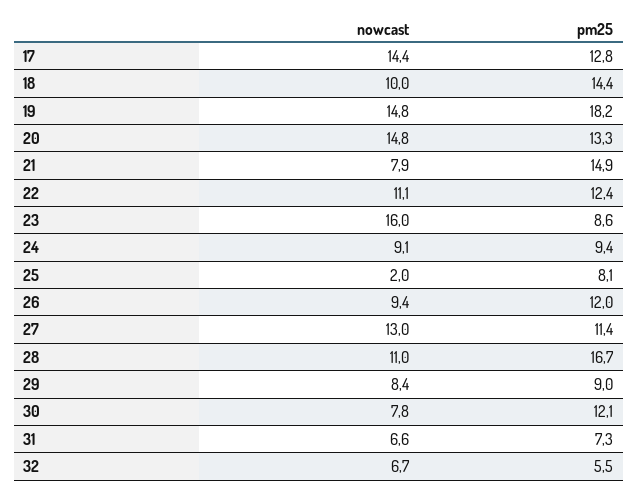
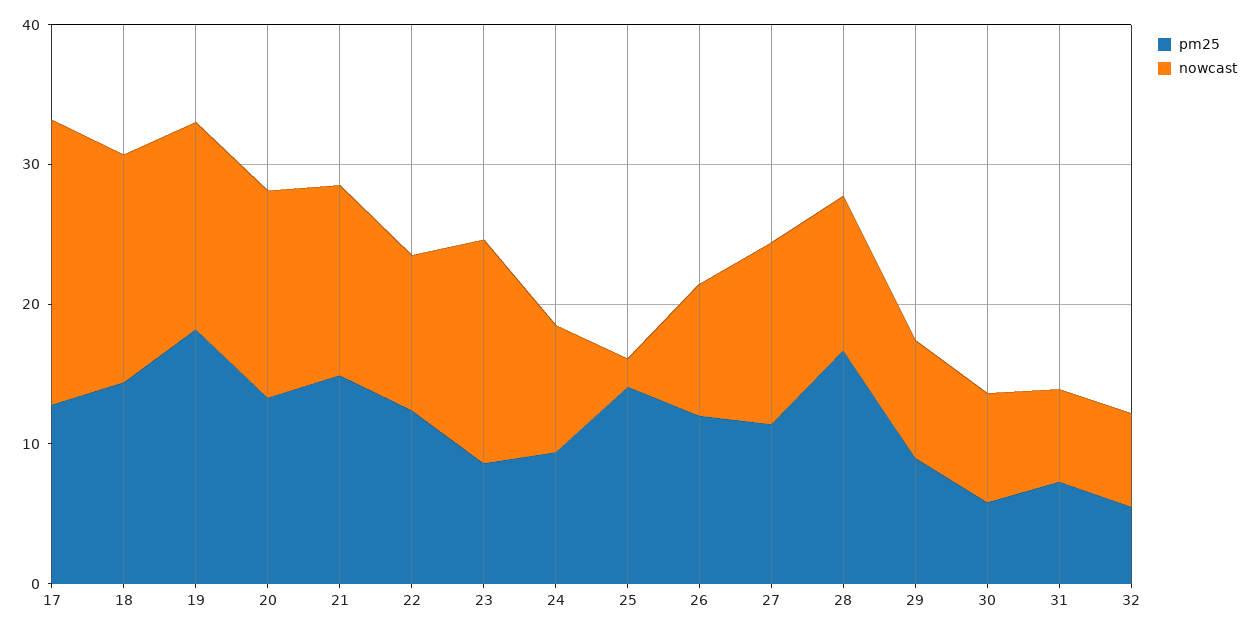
  {
    "nowcast": {
-     "17": 14.4,
+     "17": 20,
-     "18": 10,
+     "18": 16,
      "19": 14.8,
      "20": 14.8,
-     "21": 7.9,
+     "21": 14,
      "22": 11.1,
      "23": 16,
      "24": 9.1,
      "25": 2,
      "26": 9.4,
      "27": 13,
      "28": 11,
      "29": 8.4,
      "30": 7.8,
      "31": 6.6,
      "32": 6.7
    },
    "pm25": {
      "17": 12.8,
      "18": 14.4,
      "19": 18.2,
      "20": 13.3,
      "21": 14.9,
      "22": 12.4,
      "23": 8.6,
      "24": 9.4,
-     "25": 8.1,
+     "25": 14,
      "26": 12,
      "27": 11.4,
      "28": 16.7,
      "29": 9,
-     "30": 12.1,
+     "30": 6,
      "31": 7.3,
      "32": 5.5
    }
  }

